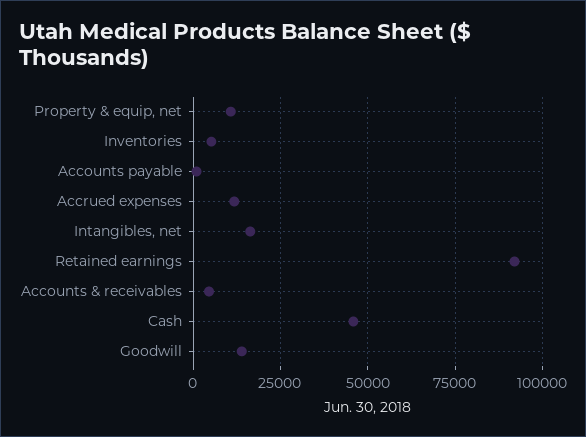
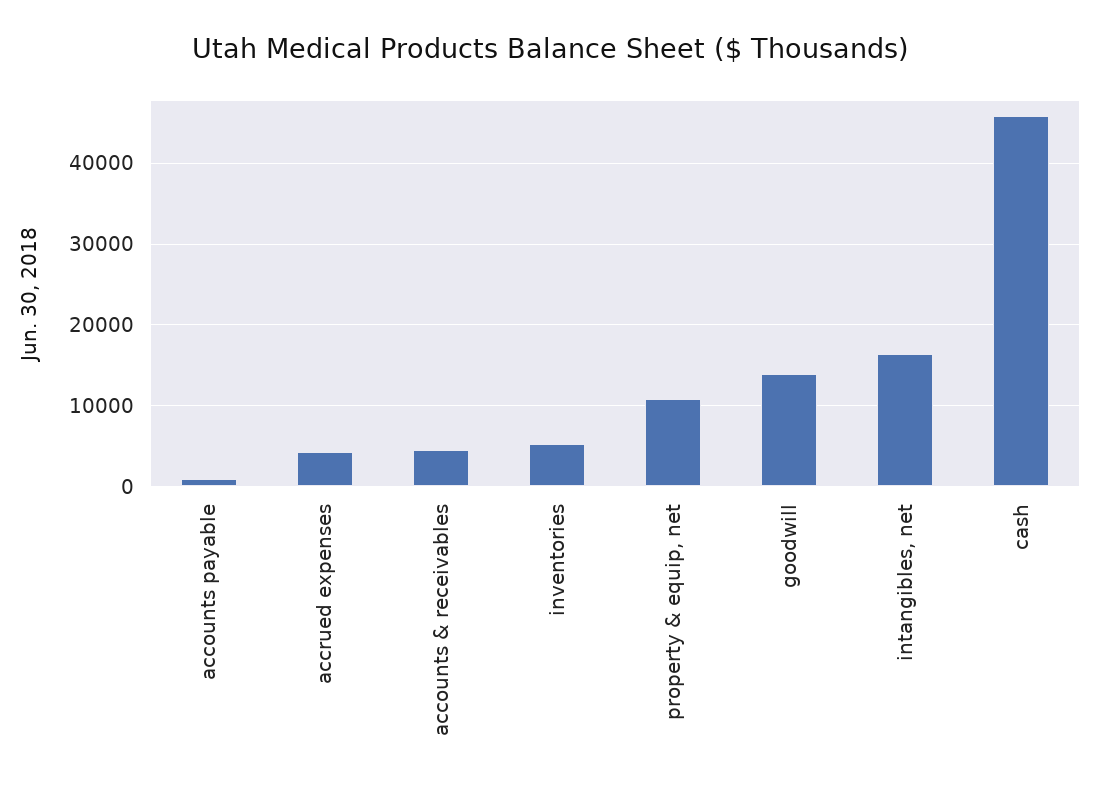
  {
    "Property & equip, net": 11000,
    "Inventories": 5000,
    "Accounts payable": 1000,
-   "Accrued expenses": 12500,
+   "Accrued expenses": 4000,
    "Intangibles, net": 16000,
-   "Retained earnings": 92500,
    "Accounts & receivables": 5000,
    "Cash": 46000,
    "Goodwill": 14000
  }

